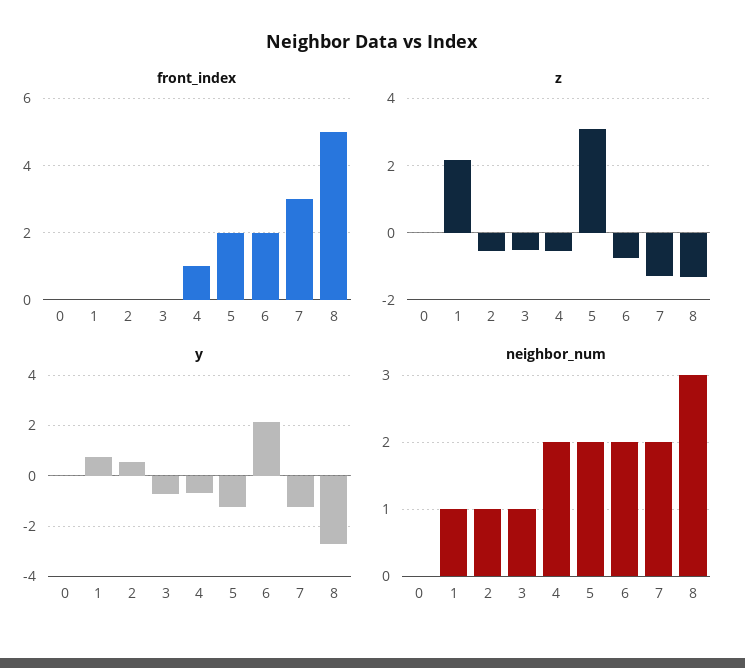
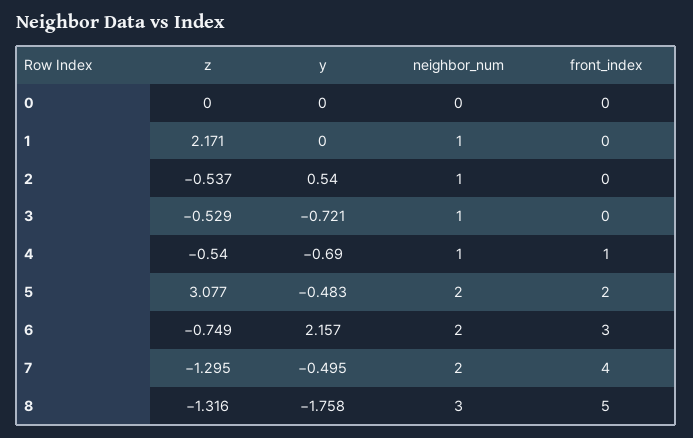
  {
    "front_index": {
      "0": 0,
      "1": 0,
      "2": 0,
      "3": 0,
      "4": 1,
      "5": 2,
-     "6": 2,
+     "6": 3,
-     "7": 3,
+     "7": 4,
      "8": 5
    },
    "z": {
      "0": 0,
      "1": 2.171,
      "2": -0.537,
      "3": -0.529,
      "4": -0.54,
      "5": 3.077,
      "6": -0.749,
      "7": -1.295,
      "8": -1.316
    },
    "y": {
      "0": 0,
-     "1": 0.75,
+     "1": 0,
      "2": 0.54,
      "3": -0.721,
      "4": -0.69,
-     "5": -1.25,
+     "5": -0.483,
      "6": 2.157,
-     "7": -1.25,
+     "7": -0.495,
-     "8": -2.75
+     "8": -1.758
    },
    "neighbor_num": {
      "0": 0,
      "1": 1,
      "2": 1,
      "3": 1,
-     "4": 2,
+     "4": 1,
      "5": 2,
      "6": 2,
      "7": 2,
      "8": 3
    }
  }

